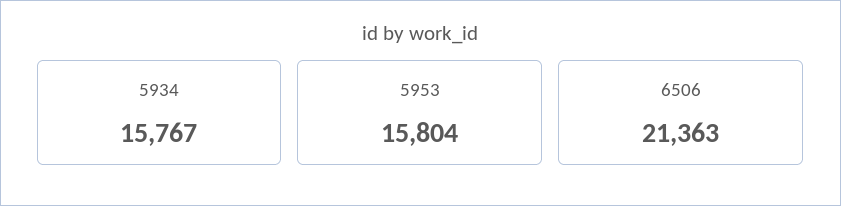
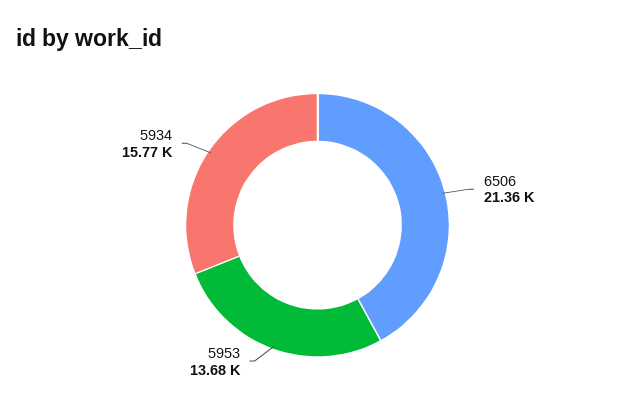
  {
    "5934": 15767,
-   "5953": 15804,
+   "5953": 13680,
    "6506": 21363
  }

